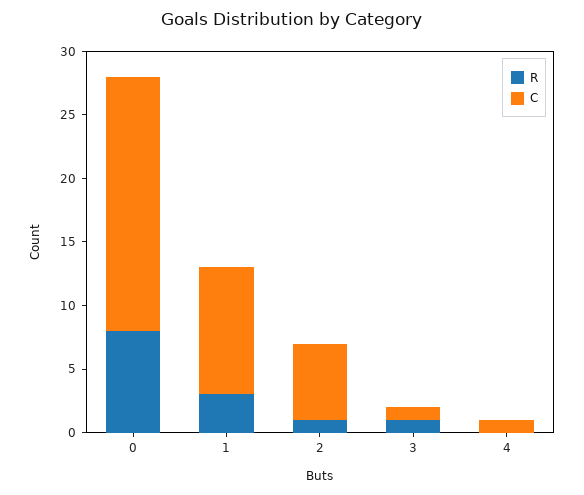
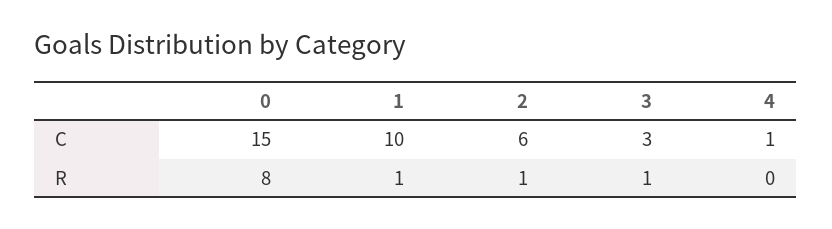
  {
    "R": {
      "0": 8,
-     "1": 3,
+     "1": 1,
      "2": 1,
      "3": 1,
      "4": 0
    },
    "C": {
-     "0": 20,
+     "0": 15,
      "1": 10,
      "2": 6,
-     "3": 1,
+     "3": 3,
      "4": 1
    }
  }

